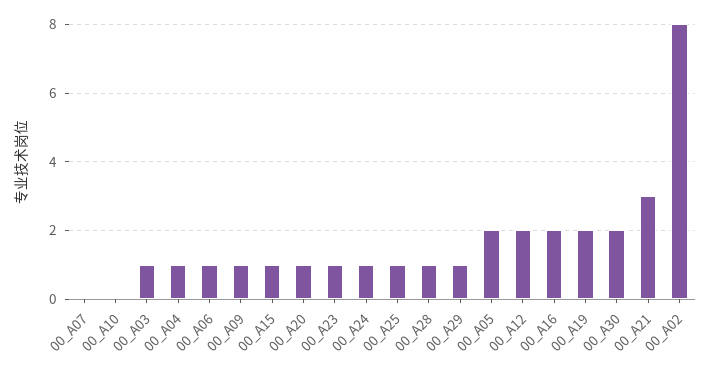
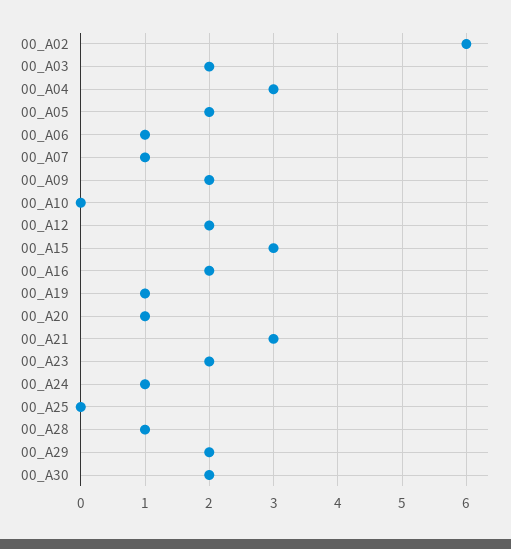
  {
-   "00_A07": 0,
+   "00_A07": 1,
    "00_A10": 0,
-   "00_A03": 1,
+   "00_A03": 2,
-   "00_A04": 1,
+   "00_A04": 3,
    "00_A06": 1,
-   "00_A09": 1,
+   "00_A09": 2,
-   "00_A15": 1,
+   "00_A15": 3,
    "00_A20": 1,
-   "00_A23": 1,
+   "00_A23": 2,
    "00_A24": 1,
-   "00_A25": 1,
+   "00_A25": 0,
    "00_A28": 1,
-   "00_A29": 1,
+   "00_A29": 2,
    "00_A05": 2,
    "00_A12": 2,
    "00_A16": 2,
-   "00_A19": 2,
+   "00_A19": 1,
    "00_A30": 2,
    "00_A21": 3,
-   "00_A02": 8
+   "00_A02": 6
  }

